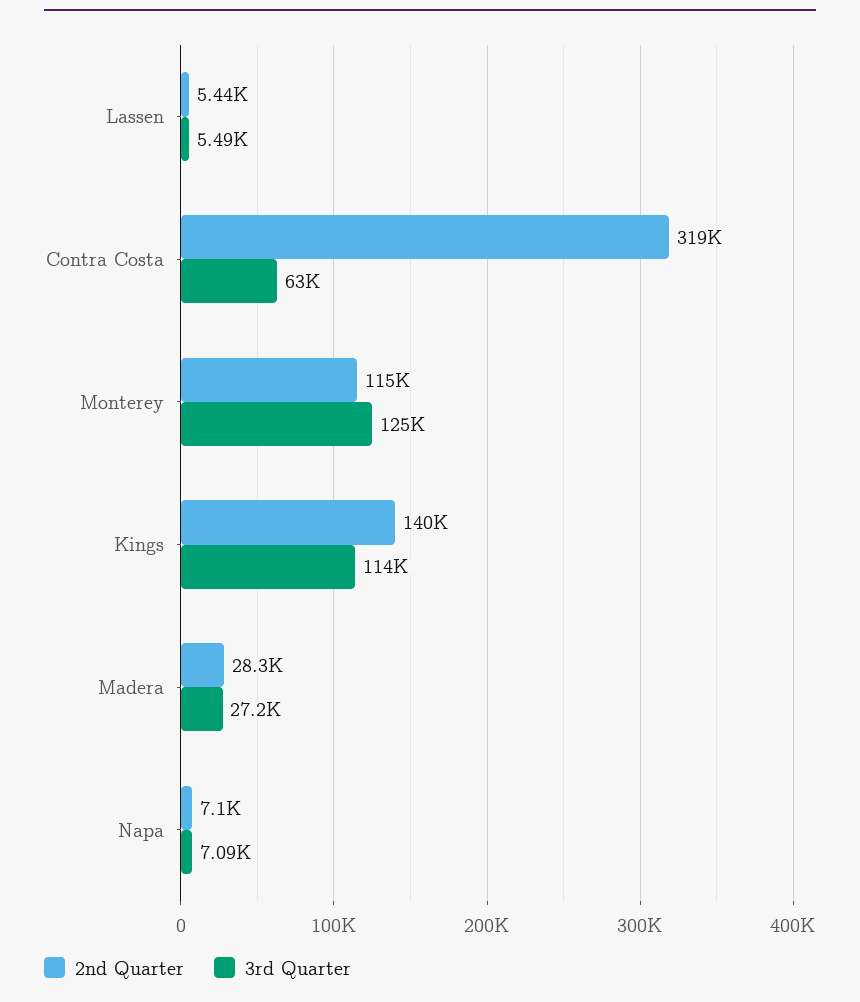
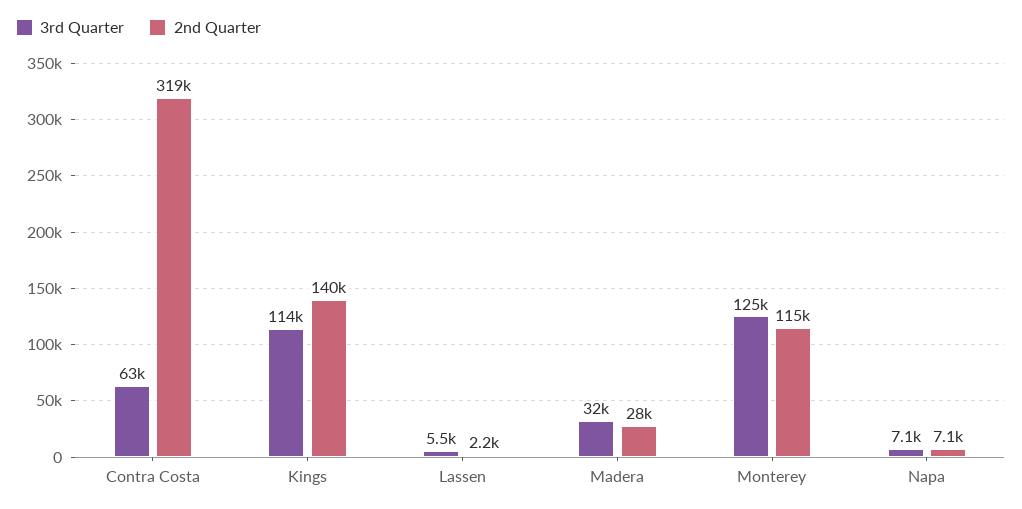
  {
    "2nd Quarter": {
-     "Lassen": 5440,
+     "Lassen": 2200,
      "Contra Costa": 319000,
      "Monterey": 115000,
      "Kings": 140000,
      "Madera": 28300,
      "Napa": 7100
    },
    "3rd Quarter": {
      "Lassen": 5490,
      "Contra Costa": 63000,
      "Monterey": 125000,
      "Kings": 114000,
-     "Madera": 27200,
+     "Madera": 32000,
      "Napa": 7090
    }
  }

